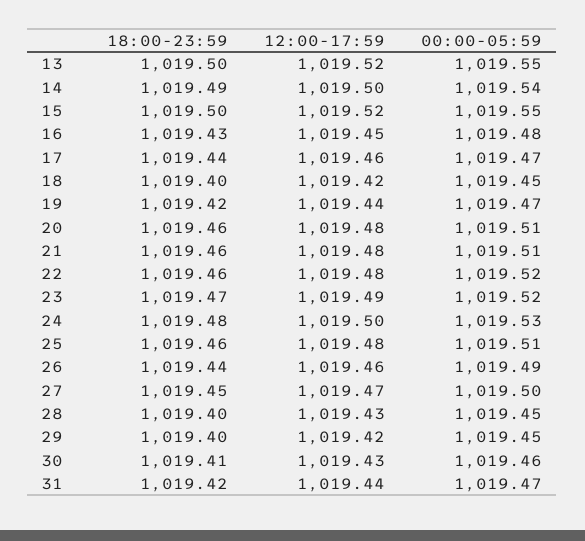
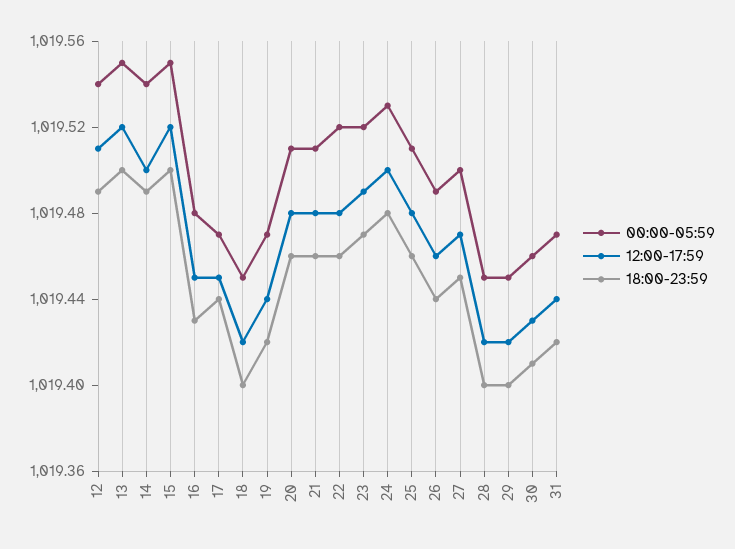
  {
    "18:00-23:59": {
      "13": 1019.5,
      "14": 1019.49,
      "15": 1019.5,
      "16": 1019.43,
      "17": 1019.44,
      "18": 1019.4,
      "19": 1019.42,
      "20": 1019.46,
      "21": 1019.46,
      "22": 1019.46,
      "23": 1019.47,
      "24": 1019.48,
      "25": 1019.46,
      "26": 1019.44,
      "27": 1019.45,
      "28": 1019.4,
      "29": 1019.4,
      "30": 1019.41,
-     "31": 1019.42
+     "31": 1019.42,
+     "12": 1019.49
    },
    "12:00-17:59": {
      "13": 1019.52,
      "14": 1019.5,
      "15": 1019.52,
      "16": 1019.45,
-     "17": 1019.46,
+     "17": 1019.45,
      "18": 1019.42,
      "19": 1019.44,
      "20": 1019.48,
      "21": 1019.48,
      "22": 1019.48,
      "23": 1019.49,
      "24": 1019.5,
      "25": 1019.48,
      "26": 1019.46,
      "27": 1019.47,
-     "28": 1019.43,
+     "28": 1019.42,
      "29": 1019.42,
      "30": 1019.43,
-     "31": 1019.44
+     "31": 1019.44,
+     "12": 1019.51
    },
    "00:00-05:59": {
      "13": 1019.55,
      "14": 1019.54,
      "15": 1019.55,
      "16": 1019.48,
      "17": 1019.47,
      "18": 1019.45,
      "19": 1019.47,
      "20": 1019.51,
      "21": 1019.51,
      "22": 1019.52,
      "23": 1019.52,
      "24": 1019.53,
      "25": 1019.51,
      "26": 1019.49,
      "27": 1019.5,
      "28": 1019.45,
      "29": 1019.45,
      "30": 1019.46,
-     "31": 1019.47
+     "31": 1019.47,
+     "12": 1019.54
    }
  }

